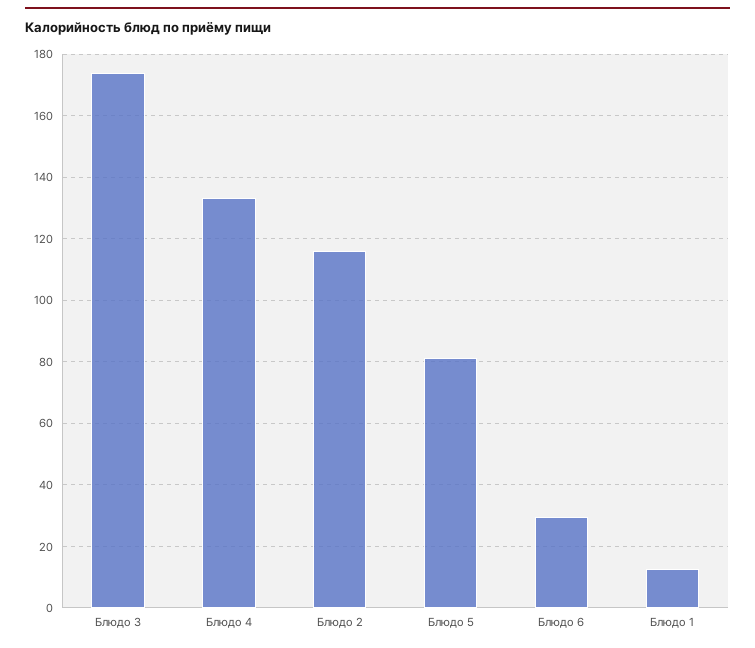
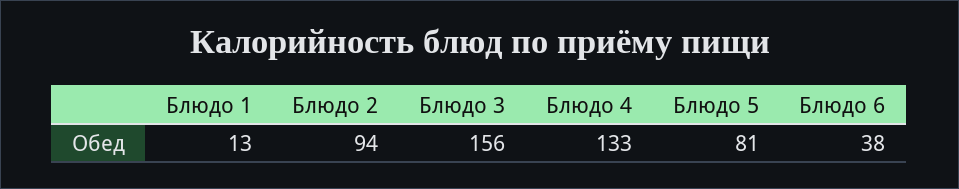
  {
-   "Блюдо 3": 174,
+   "Блюдо 3": 156,
    "Блюдо 4": 133,
-   "Блюдо 2": 116,
+   "Блюдо 2": 94,
    "Блюдо 5": 81,
-   "Блюдо 6": 30,
+   "Блюдо 6": 38,
    "Блюдо 1": 13
  }

